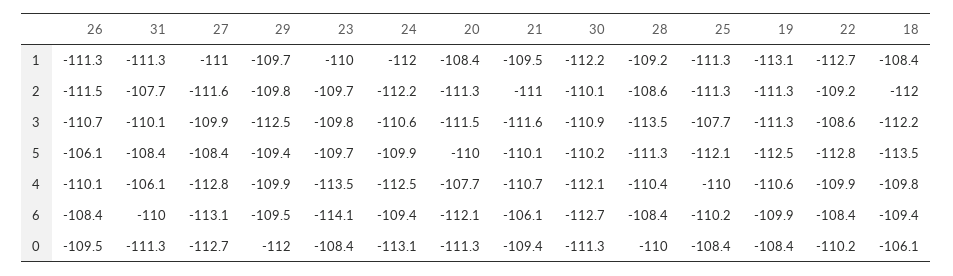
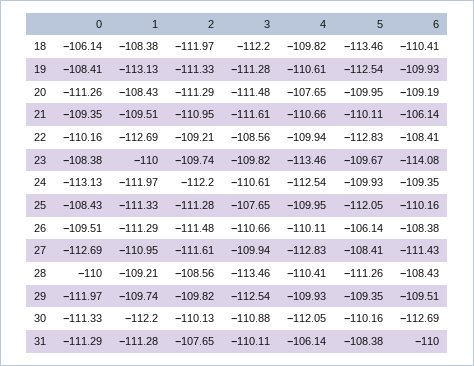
  {
    "26": {
      "1": -111.29,
      "2": -111.48,
      "3": -110.66,
      "5": -106.14,
      "4": -110.11,
      "6": -108.38,
      "0": -109.51
    },
    "31": {
      "1": -111.28,
      "2": -107.65,
      "3": -110.11,
      "5": -108.38,
      "4": -106.14,
      "6": -110,
      "0": -111.29
    },
    "27": {
      "1": -110.95,
      "2": -111.61,
      "3": -109.94,
      "5": -108.41,
      "4": -112.83,
-     "6": -113.1,
+     "6": -111.43,
      "0": -112.69
    },
    "29": {
      "1": -109.74,
      "2": -109.82,
      "3": -112.54,
      "5": -109.35,
      "4": -109.93,
      "6": -109.51,
      "0": -111.97
    },
    "23": {
      "1": -110,
      "2": -109.74,
      "3": -109.82,
      "5": -109.67,
      "4": -113.46,
      "6": -114.08,
      "0": -108.38
    },
    "24": {
      "1": -111.97,
      "2": -112.2,
      "3": -110.61,
      "5": -109.93,
      "4": -112.54,
      "6": -109.35,
      "0": -113.13
    },
    "20": {
      "1": -108.43,
      "2": -111.29,
      "3": -111.48,
      "5": -109.95,
      "4": -107.65,
-     "6": -112.1,
+     "6": -109.19,
      "0": -111.26
    },
    "21": {
      "1": -109.51,
      "2": -110.95,
      "3": -111.61,
      "5": -110.11,
      "4": -110.66,
      "6": -106.14,
      "0": -109.35
    },
    "30": {
      "1": -112.2,
      "2": -110.13,
      "3": -110.88,
      "5": -110.16,
      "4": -112.05,
      "6": -112.69,
      "0": -111.33
    },
    "28": {
      "1": -109.21,
      "2": -108.56,
      "3": -113.46,
      "5": -111.26,
      "4": -110.41,
      "6": -108.43,
      "0": -110
    },
    "25": {
      "1": -111.33,
      "2": -111.28,
      "3": -107.65,
      "5": -112.05,
      "4": -109.95,
      "6": -110.16,
      "0": -108.43
    },
    "19": {
      "1": -113.13,
      "2": -111.33,
      "3": -111.28,
      "5": -112.54,
      "4": -110.61,
      "6": -109.93,
      "0": -108.41
    },
    "22": {
      "1": -112.69,
      "2": -109.21,
      "3": -108.56,
      "5": -112.83,
      "4": -109.94,
      "6": -108.41,
      "0": -110.16
    },
    "18": {
      "1": -108.38,
      "2": -111.97,
      "3": -112.2,
      "5": -113.46,
      "4": -109.82,
-     "6": -109.4,
+     "6": -110.41,
      "0": -106.14
    }
  }

